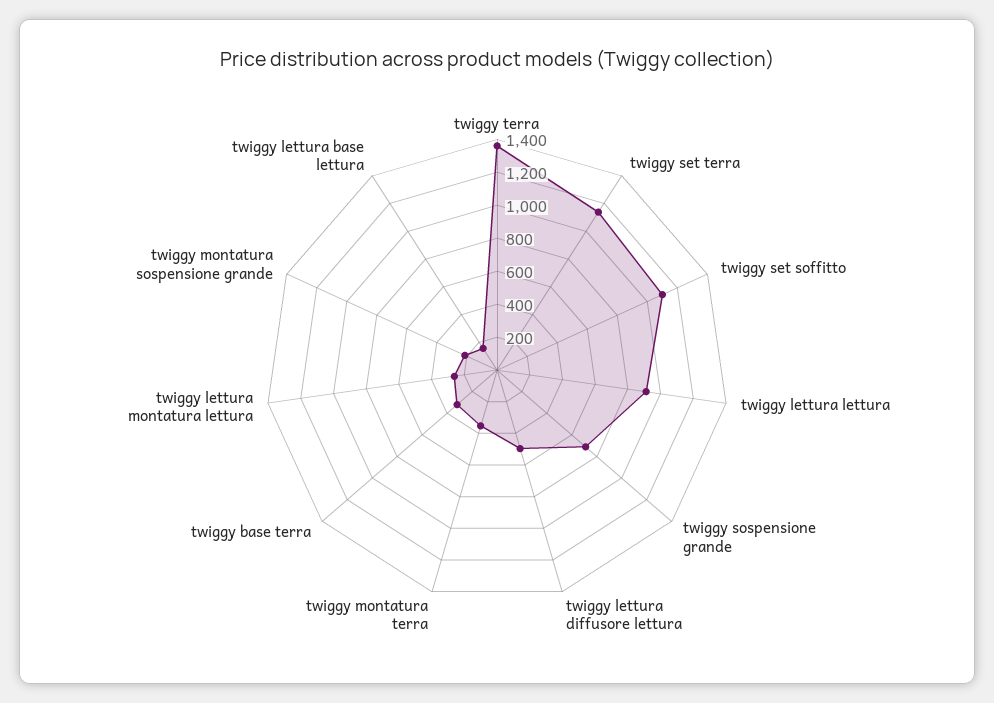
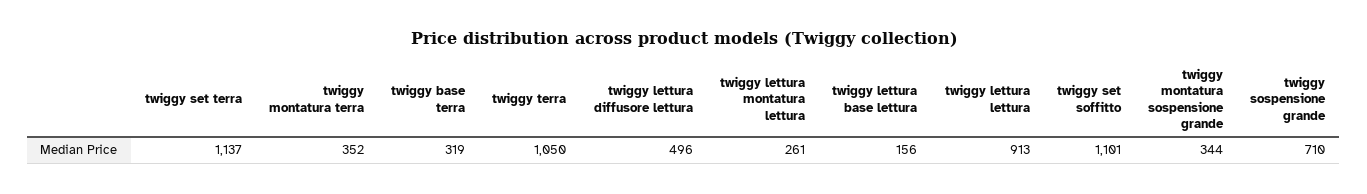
  {
-   "twiggy terra": 1350,
+   "twiggy terra": 1050,
    "twiggy set terra": 1137,
    "twiggy set soffitto": 1101,
    "twiggy lettura lettura": 913,
    "twiggy sospensione grande": 710,
    "twiggy lettura diffusore lettura": 496,
    "twiggy montatura terra": 352,
    "twiggy base terra": 319,
    "twiggy lettura montatura lettura": 261,
-   "twiggy montatura sospensione grande": 200,
+   "twiggy montatura sospensione grande": 344,
    "twiggy lettura base lettura": 156
  }

